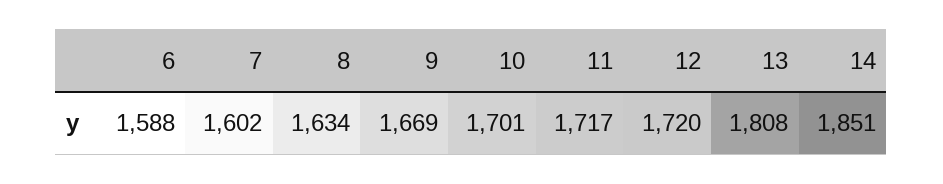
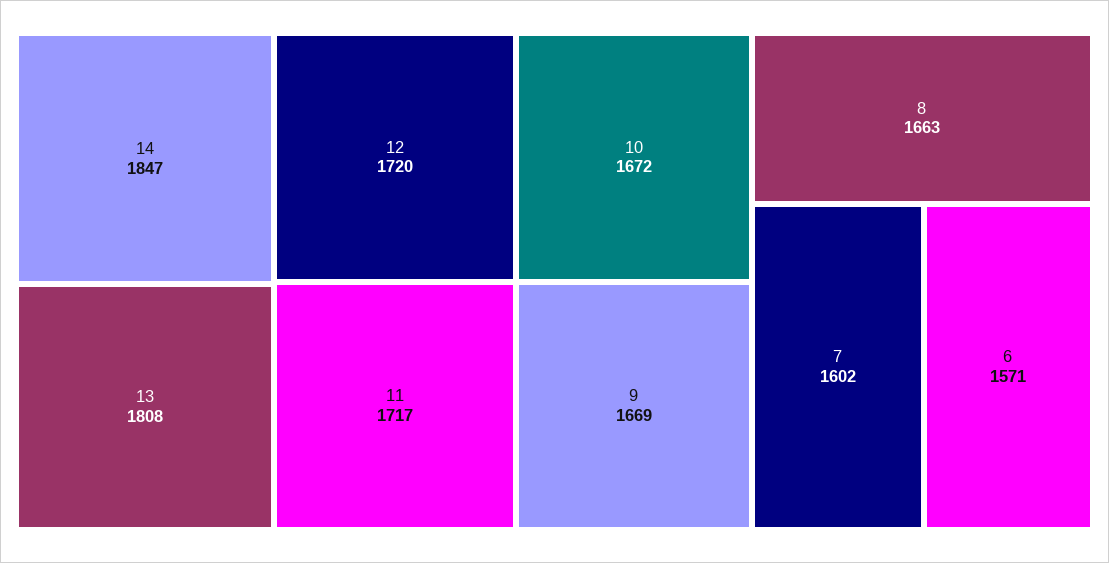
  {
-   "6": 1588,
+   "6": 1571,
    "7": 1602,
-   "8": 1634,
+   "8": 1663,
    "9": 1669,
-   "10": 1701,
+   "10": 1672,
    "11": 1717,
    "12": 1720,
    "13": 1808,
-   "14": 1851
+   "14": 1847
  }

